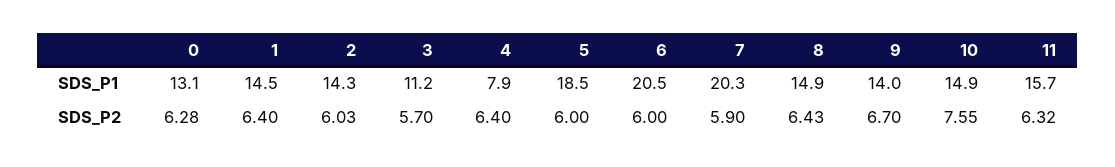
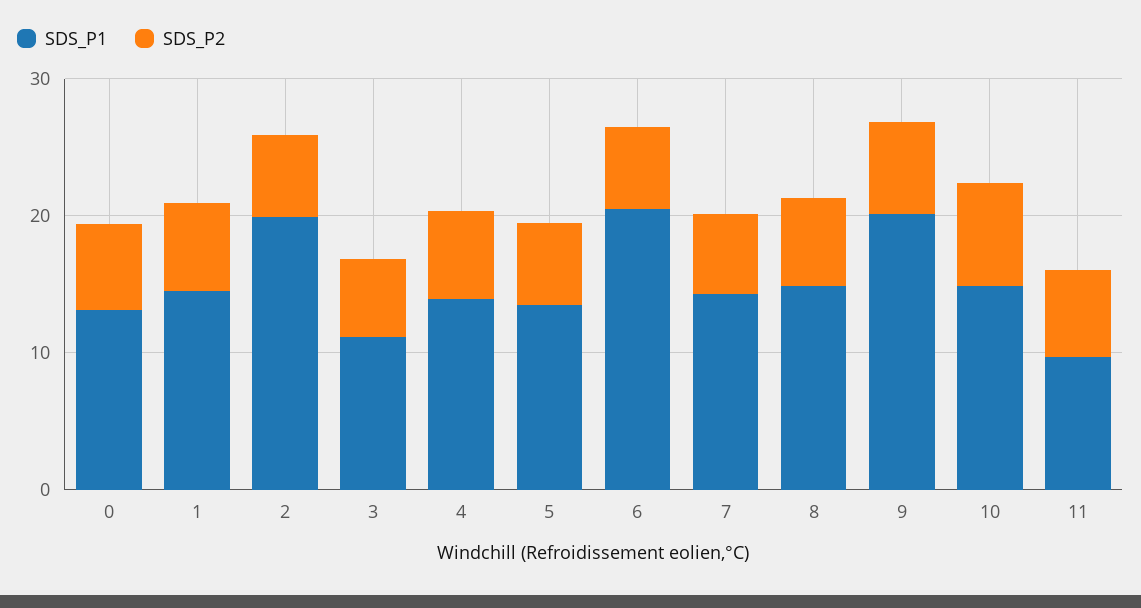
  {
    "SDS_P1": {
      "0": 13.1,
      "1": 14.5,
-     "2": 14.3,
+     "2": 20,
      "3": 11.2,
-     "4": 7.9,
+     "4": 14,
-     "5": 18.5,
+     "5": 14,
      "6": 20.5,
-     "7": 20.3,
+     "7": 14,
      "8": 14.9,
-     "9": 14,
+     "9": 20,
      "10": 14.9,
-     "11": 15.7
+     "11": 10
    },
    "SDS_P2": {
      "0": 6.28,
      "1": 6.4,
      "2": 6.03,
      "3": 5.7,
      "4": 6.4,
      "5": 6,
      "6": 6,
      "7": 5.9,
      "8": 6.43,
      "9": 6.7,
      "10": 7.55,
      "11": 6.32
    }
  }

